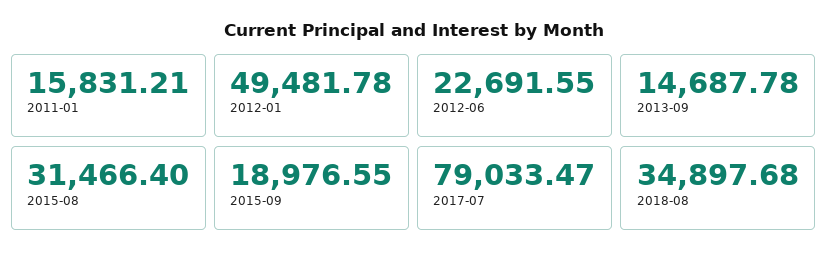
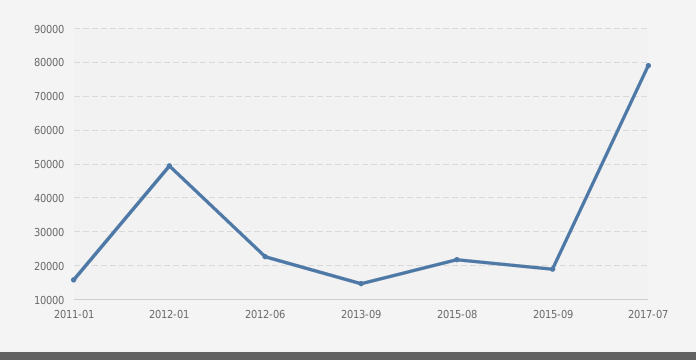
  {
    "2011-01": 15831.21,
    "2012-01": 49481.78,
    "2012-06": 22691.55,
    "2013-09": 14687.78,
-   "2015-08": 31466.4,
+   "2015-08": 22000,
    "2015-09": 18976.55,
-   "2017-07": 79033.47,
+   "2017-07": 79033.47
-   "2018-08": 34897.68
  }

